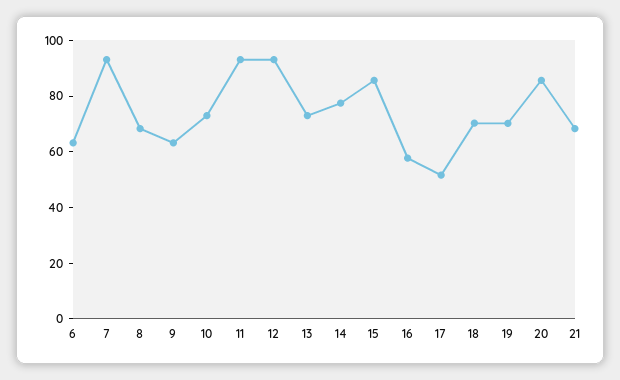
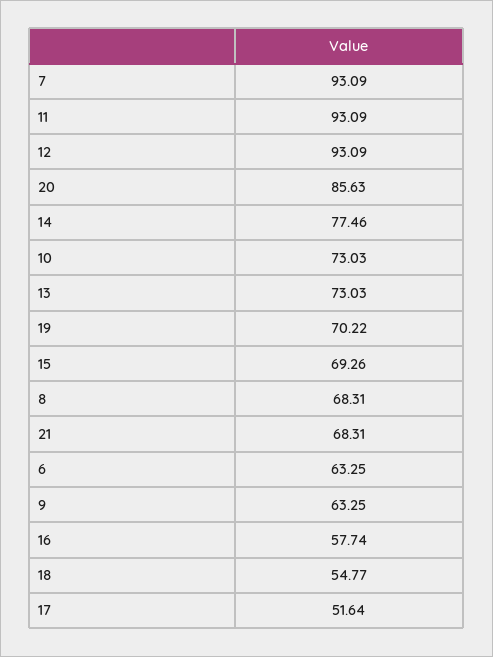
  {
    "6": 63.25,
    "7": 93.09,
    "8": 68.31,
    "9": 63.25,
    "10": 73.03,
    "11": 93.09,
    "12": 93.09,
    "13": 73.03,
    "14": 77.46,
-   "15": 85,
+   "15": 69.26,
    "16": 57.74,
    "17": 51.64,
-   "18": 70,
+   "18": 54.77,
    "19": 70.22,
    "20": 85.63,
    "21": 68.31
  }

